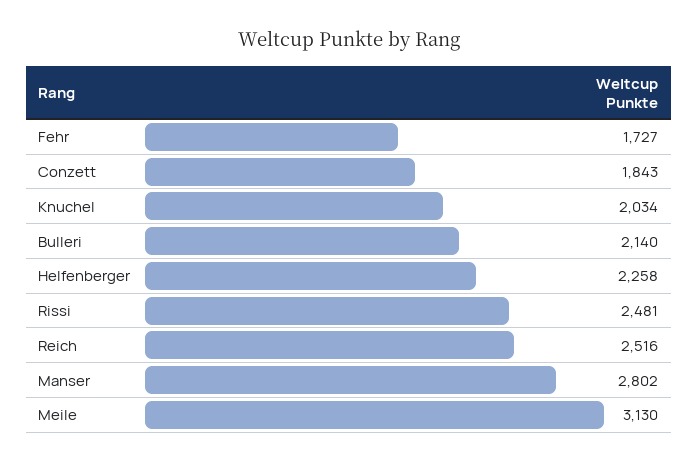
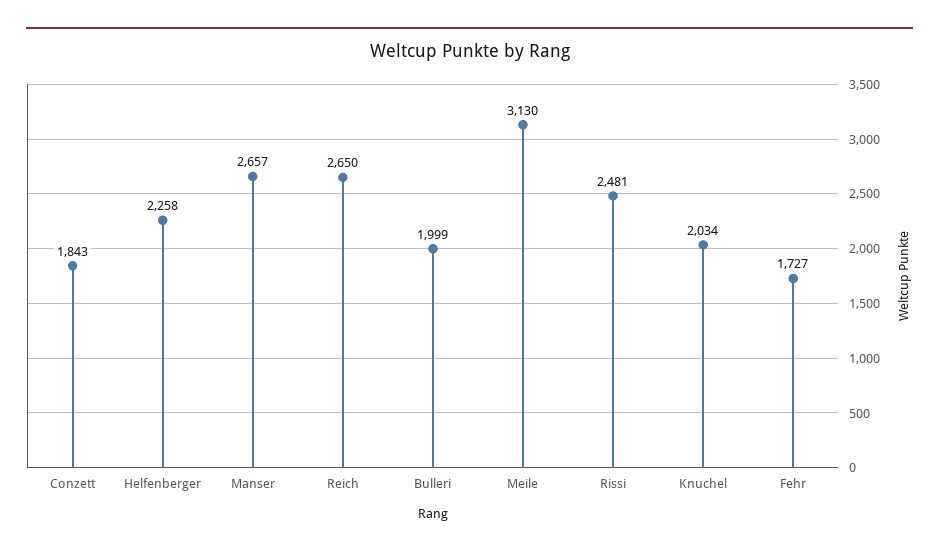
  {
    "Fehr": 1727,
    "Conzett": 1843,
    "Knuchel": 2034,
-   "Bulleri": 2140,
+   "Bulleri": 1999,
    "Helfenberger": 2258,
    "Rissi": 2481,
-   "Reich": 2516,
+   "Reich": 2650,
-   "Manser": 2802,
+   "Manser": 2657,
    "Meile": 3130
  }

